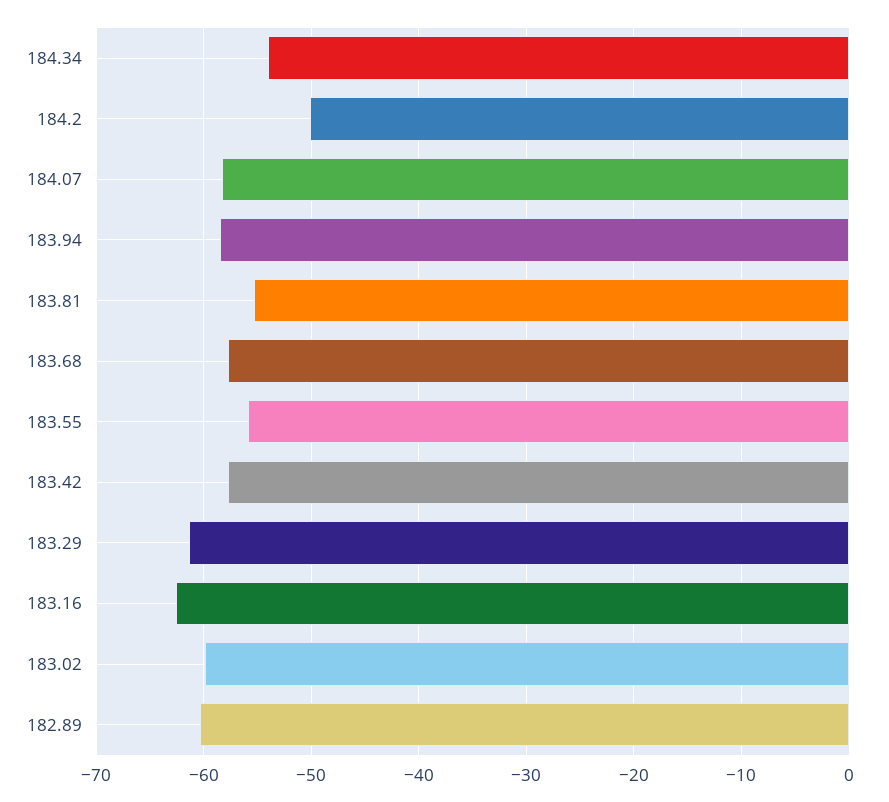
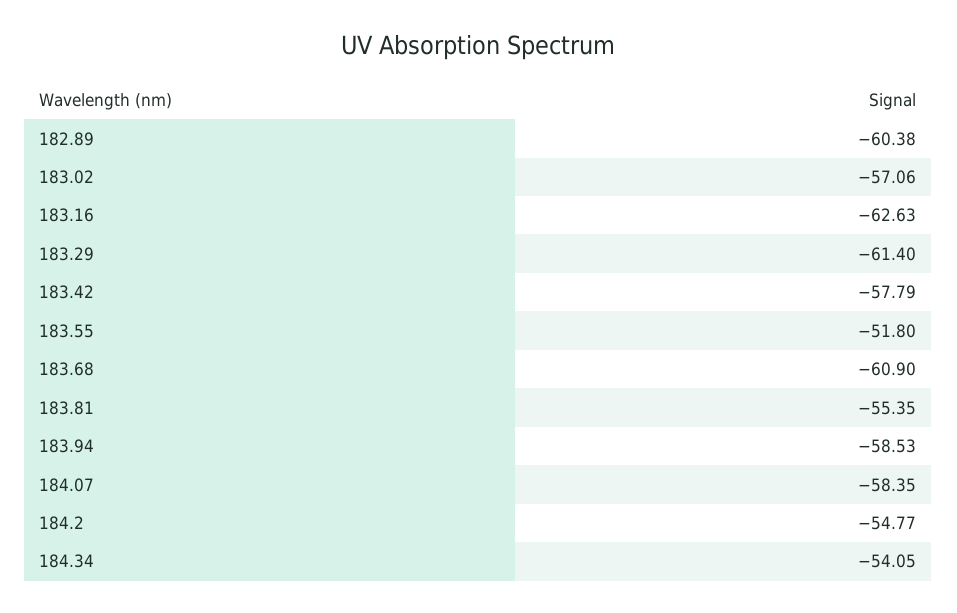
  {
    "184.34": -54.05,
-   "184.2": -50,
+   "184.2": -54.77,
    "184.07": -58.35,
    "183.94": -58.53,
    "183.81": -55.35,
-   "183.68": -58,
+   "183.68": -60.9,
-   "183.55": -56,
+   "183.55": -51.8,
    "183.42": -57.79,
    "183.29": -61.4,
    "183.16": -62.63,
-   "183.02": -60,
+   "183.02": -57.06,
    "182.89": -60.38
  }

